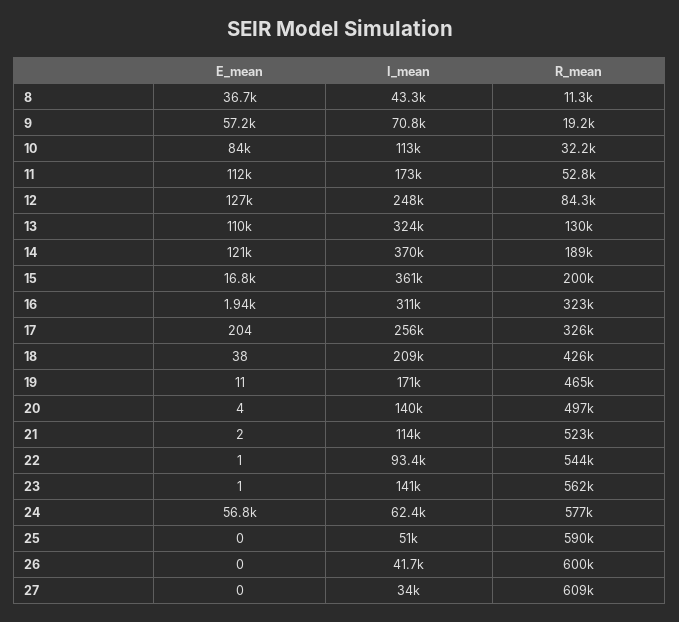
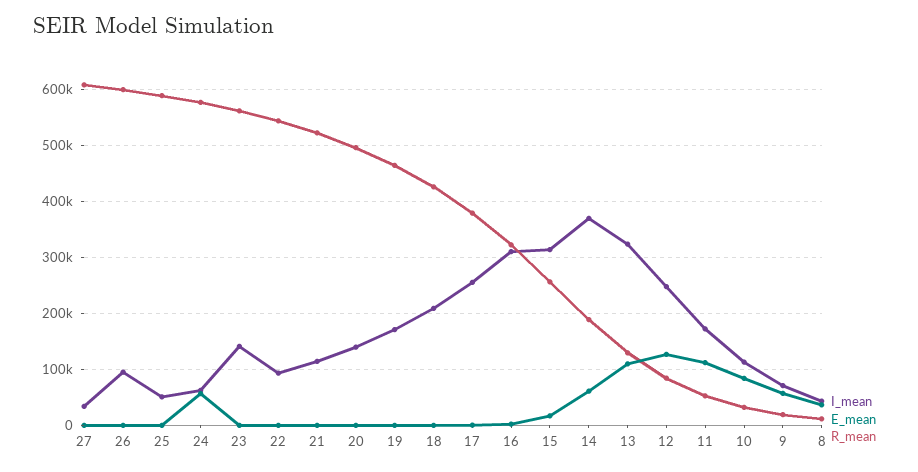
  {
    "E_mean": {
      "8": 36700,
      "9": 57200,
      "10": 84000,
      "11": 112000,
      "12": 127000,
      "13": 110000,
-     "14": 121000,
+     "14": 60000,
      "15": 16800,
      "16": 1940,
      "17": 204,
      "18": 38,
      "19": 11,
      "20": 4,
      "21": 2,
      "22": 1,
      "23": 1,
      "24": 56800,
      "25": 0,
      "26": 0,
      "27": 0
    },
    "I_mean": {
      "8": 43300,
      "9": 70800,
      "10": 113000,
      "11": 173000,
      "12": 248000,
      "13": 324000,
      "14": 370000,
-     "15": 361000,
+     "15": 320000,
      "16": 311000,
      "17": 256000,
      "18": 209000,
      "19": 171000,
      "20": 140000,
      "21": 114000,
      "22": 93400,
      "23": 141000,
      "24": 62400,
      "25": 51000,
-     "26": 41700,
+     "26": 100000,
      "27": 34000
    },
    "R_mean": {
      "8": 11300,
      "9": 19200,
      "10": 32200,
      "11": 52800,
      "12": 84300,
      "13": 130000,
      "14": 189000,
-     "15": 200000,
+     "15": 260000,
      "16": 323000,
-     "17": 326000,
+     "17": 380000,
      "18": 426000,
      "19": 465000,
      "20": 497000,
      "21": 523000,
      "22": 544000,
      "23": 562000,
      "24": 577000,
      "25": 590000,
      "26": 600000,
      "27": 609000
    }
  }

